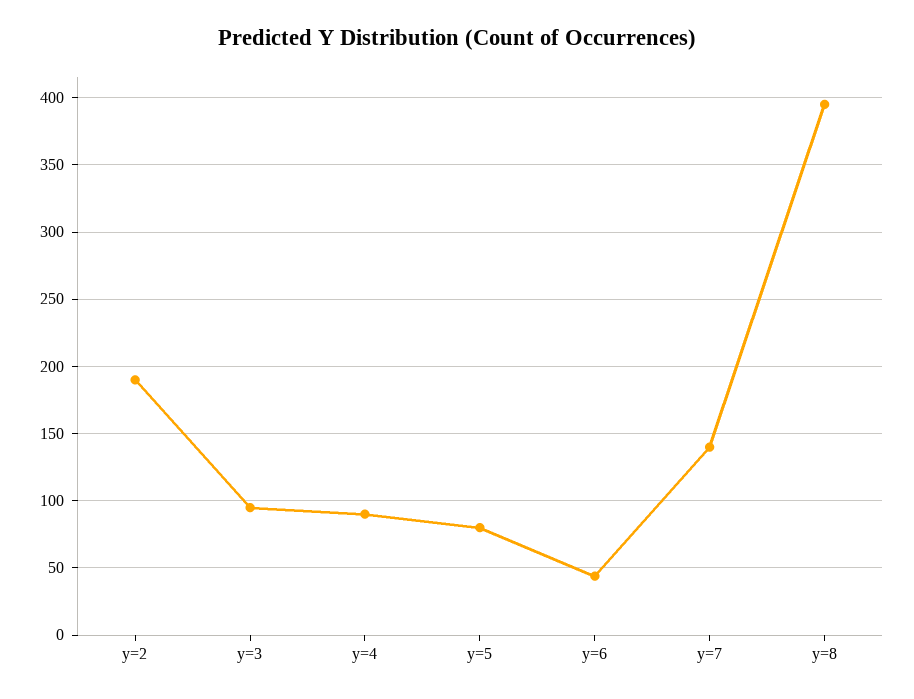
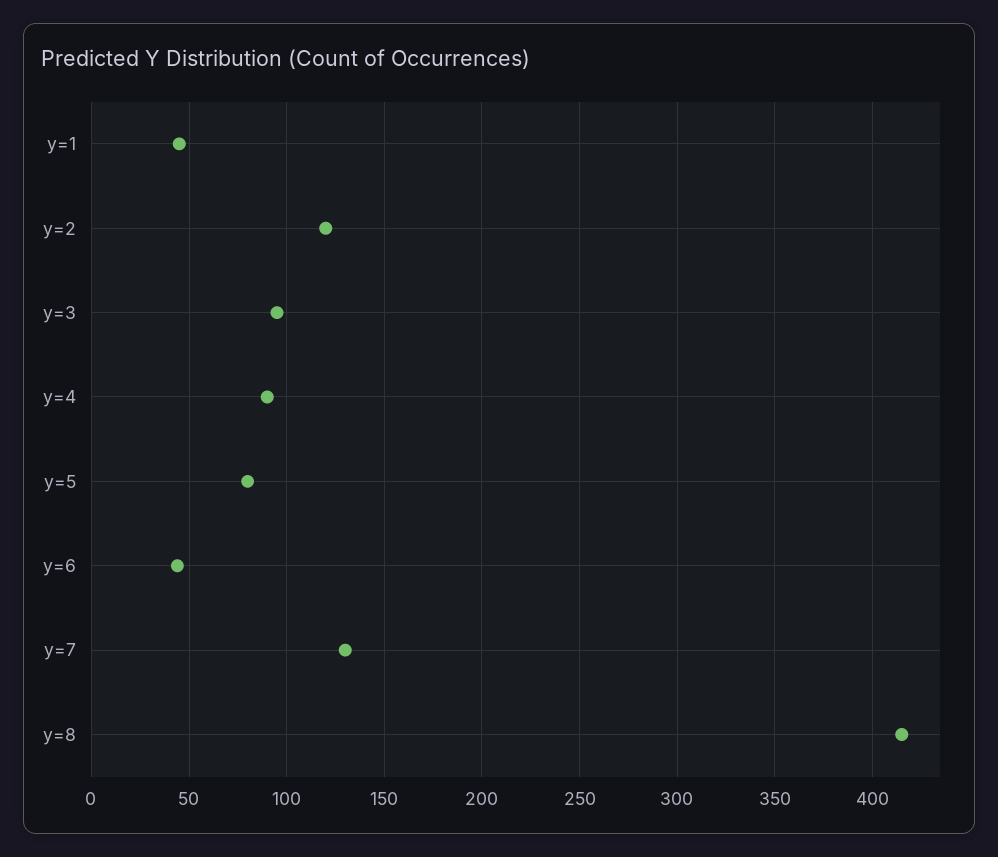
  {
-   "y=2": 190,
+   "y=2": 120,
    "y=3": 95,
    "y=4": 90,
    "y=5": 80,
    "y=6": 45,
-   "y=7": 140,
+   "y=7": 130,
-   "y=8": 395
+   "y=8": 415,
+   "y=1": 45
  }

